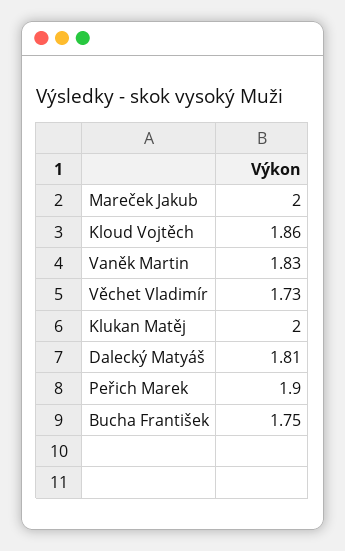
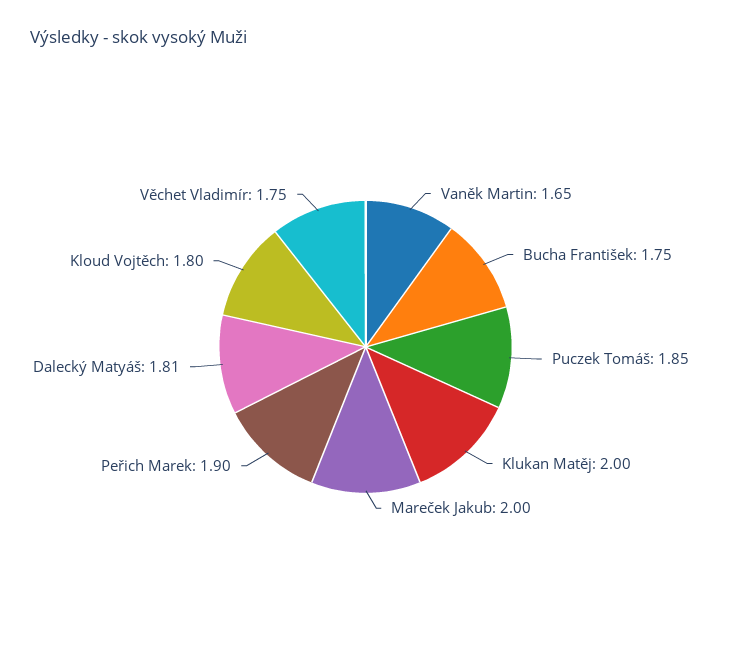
  {
    "Mareček Jakub": 2,
-   "Kloud Vojtěch": 1.86,
+   "Kloud Vojtěch": 1.8,
-   "Vaněk Martin": 1.83,
+   "Vaněk Martin": 1.65,
-   "Věchet Vladimír": 1.73,
+   "Věchet Vladimír": 1.75,
    "Klukan Matěj": 2,
    "Dalecký Matyáš": 1.81,
    "Peřich Marek": 1.9,
-   "Bucha František": 1.75
+   "Bucha František": 1.75,
+   "Puczek Tomáš": 1.85
  }

